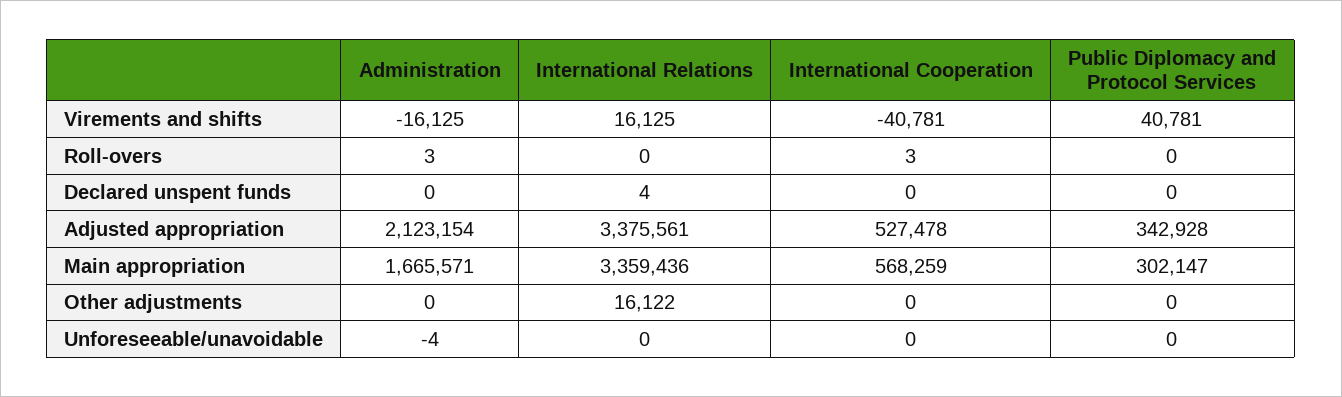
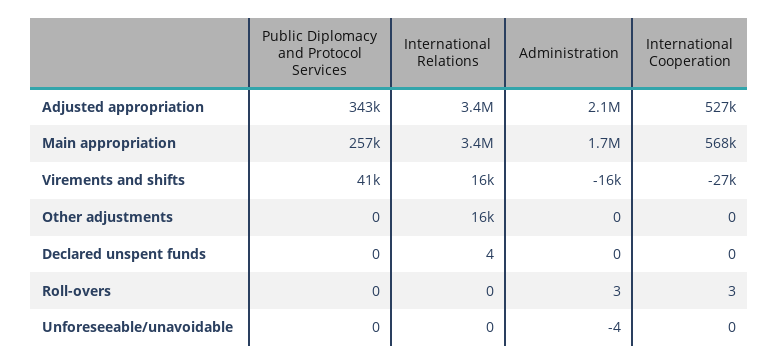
  {
    "Administration": {
      "Virements and shifts": -16125,
      "Roll-overs": 3,
      "Declared unspent funds": 0,
      "Adjusted appropriation": 2123154,
      "Main appropriation": 1665571,
      "Other adjustments": 0,
      "Unforeseeable/unavoidable": -4
    },
    "International Relations": {
      "Virements and shifts": 16125,
      "Roll-overs": 0,
      "Declared unspent funds": 4,
      "Adjusted appropriation": 3375561,
      "Main appropriation": 3359436,
      "Other adjustments": 16122,
      "Unforeseeable/unavoidable": 0
    },
    "International Cooperation": {
-     "Virements and shifts": -40781,
+     "Virements and shifts": -27000,
      "Roll-overs": 3,
      "Declared unspent funds": 0,
      "Adjusted appropriation": 527478,
      "Main appropriation": 568259,
      "Other adjustments": 0,
      "Unforeseeable/unavoidable": 0
    },
    "Public Diplomacy and Protocol Services": {
      "Virements and shifts": 40781,
      "Roll-overs": 0,
      "Declared unspent funds": 0,
      "Adjusted appropriation": 342928,
-     "Main appropriation": 302147,
+     "Main appropriation": 257000,
      "Other adjustments": 0,
      "Unforeseeable/unavoidable": 0
    }
  }

